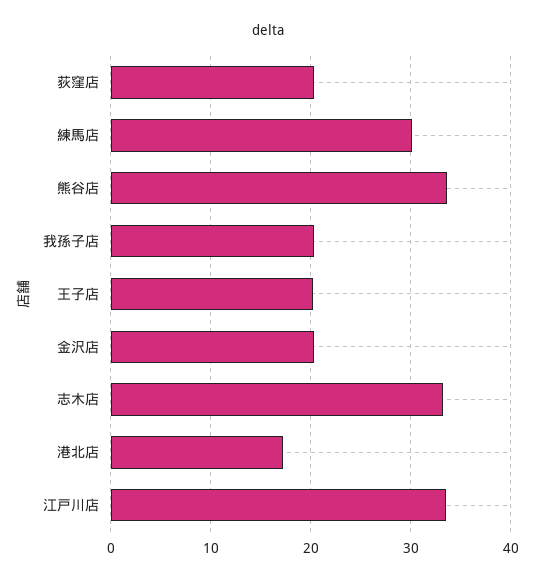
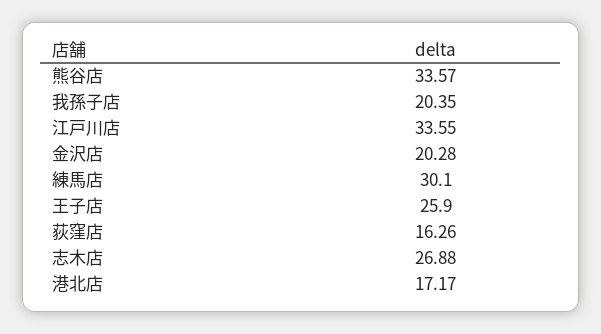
  {
-   "荻窪店": 20,
+   "荻窪店": 16.26,
    "練馬店": 30.1,
    "熊谷店": 33.57,
    "我孫子店": 20.35,
-   "王子店": 20,
+   "王子店": 25.9,
    "金沢店": 20.28,
-   "志木店": 33,
+   "志木店": 26.88,
    "港北店": 17.17,
    "江戸川店": 33.55
  }

